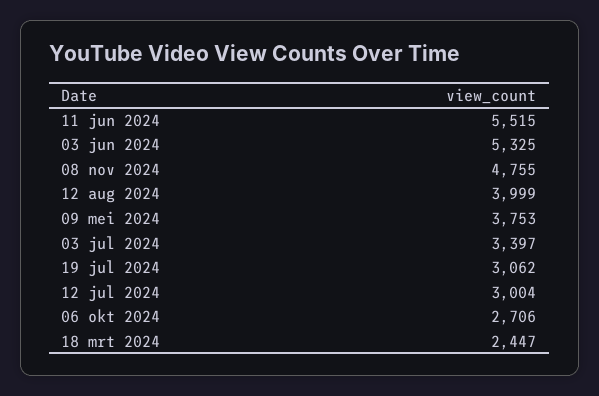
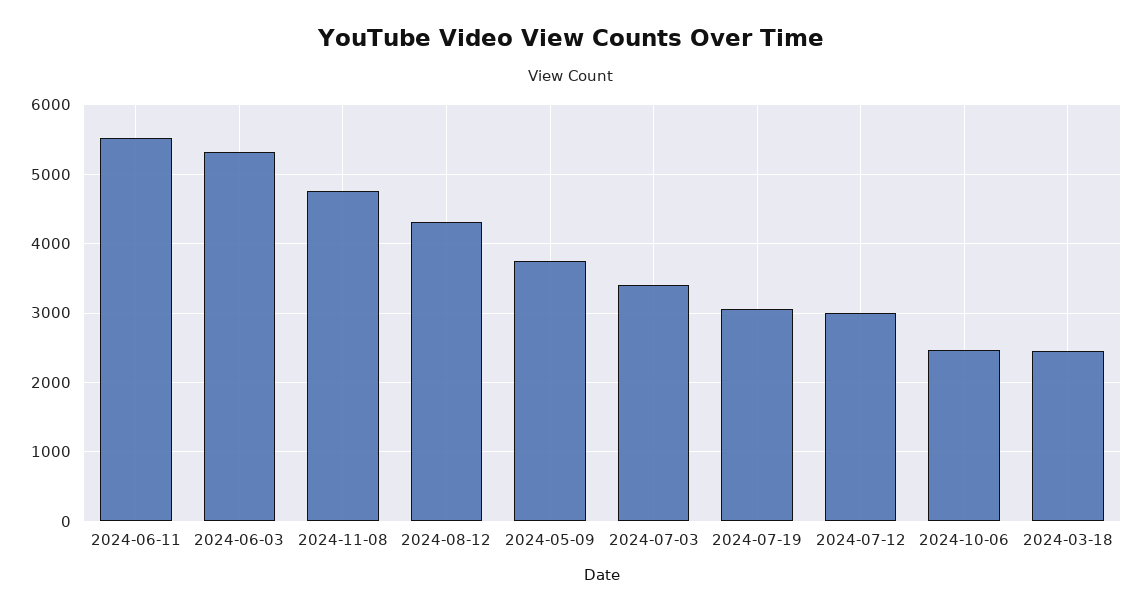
  {
    "11 jun 2024": 5515,
    "03 jun 2024": 5325,
    "08 nov 2024": 4755,
-   "12 aug 2024": 3999,
+   "12 aug 2024": 4300,
    "09 mei 2024": 3753,
    "03 jul 2024": 3397,
    "19 jul 2024": 3062,
    "12 jul 2024": 3004,
-   "06 okt 2024": 2706,
+   "06 okt 2024": 2500,
    "18 mrt 2024": 2447
  }

